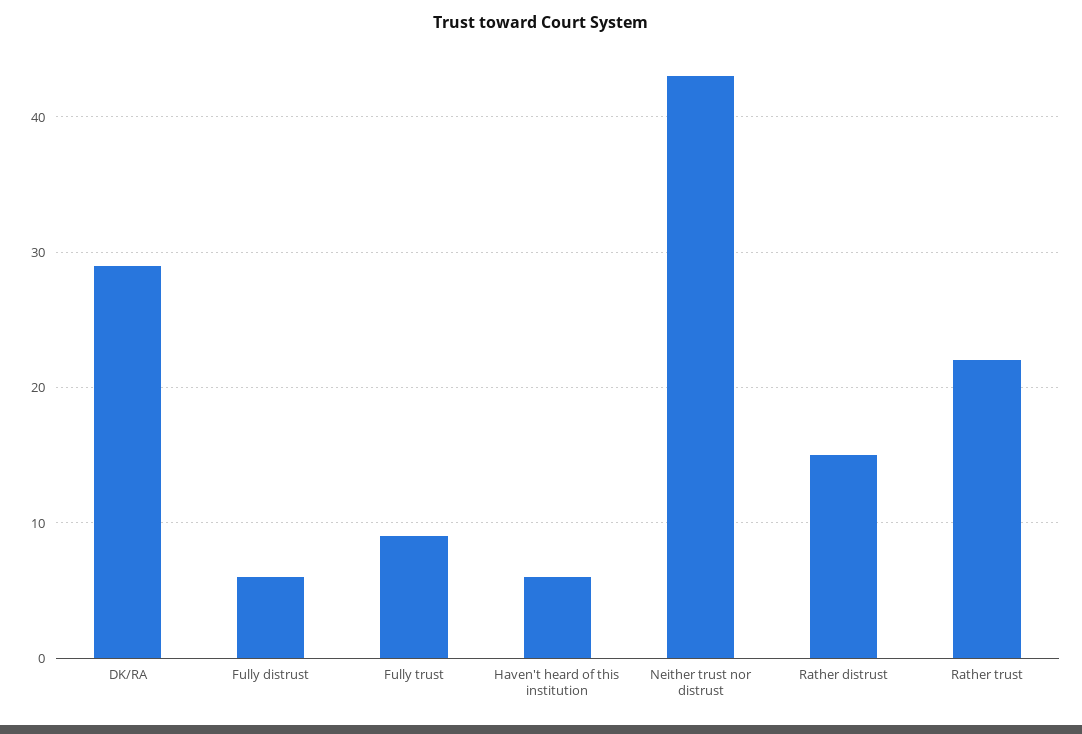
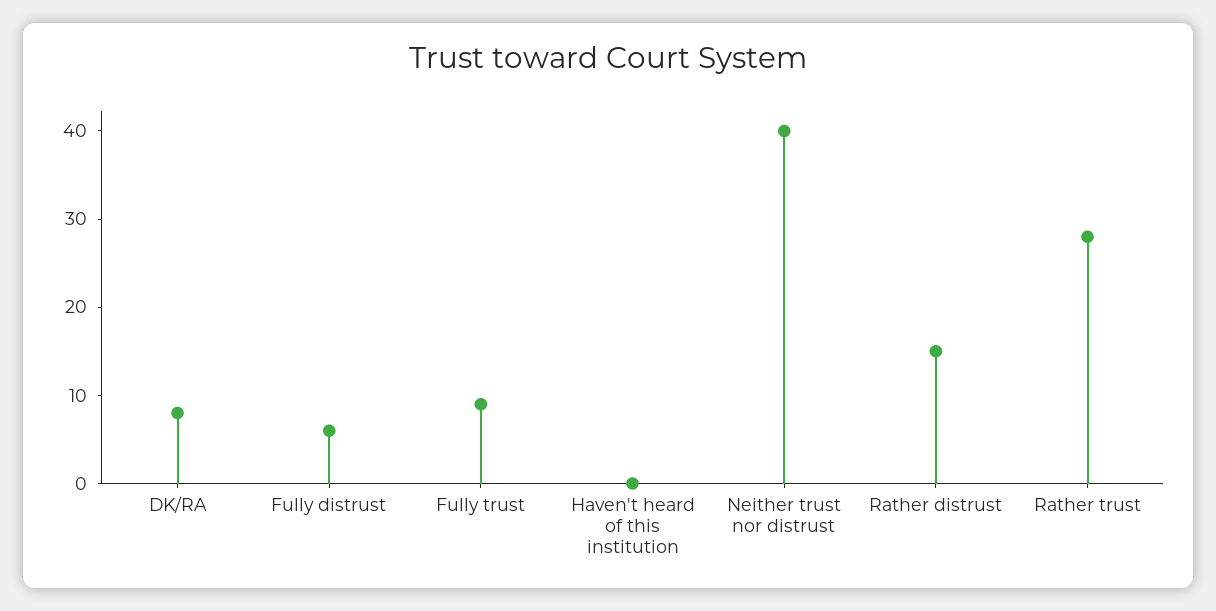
  {
-   "DK/RA": 29,
+   "DK/RA": 8,
    "Fully distrust": 6,
    "Fully trust": 9,
-   "Haven't heard of this institution": 6,
+   "Haven't heard of this institution": 0,
-   "Neither trust nor distrust": 43,
+   "Neither trust nor distrust": 40,
    "Rather distrust": 15,
-   "Rather trust": 22
+   "Rather trust": 28
  }

